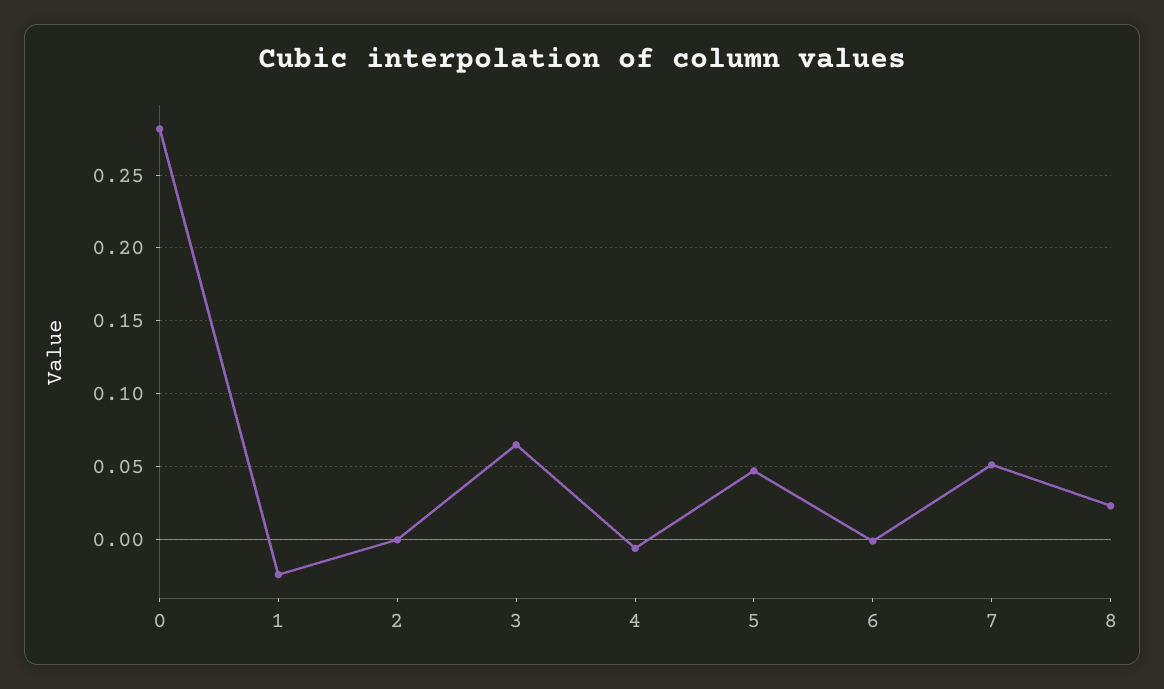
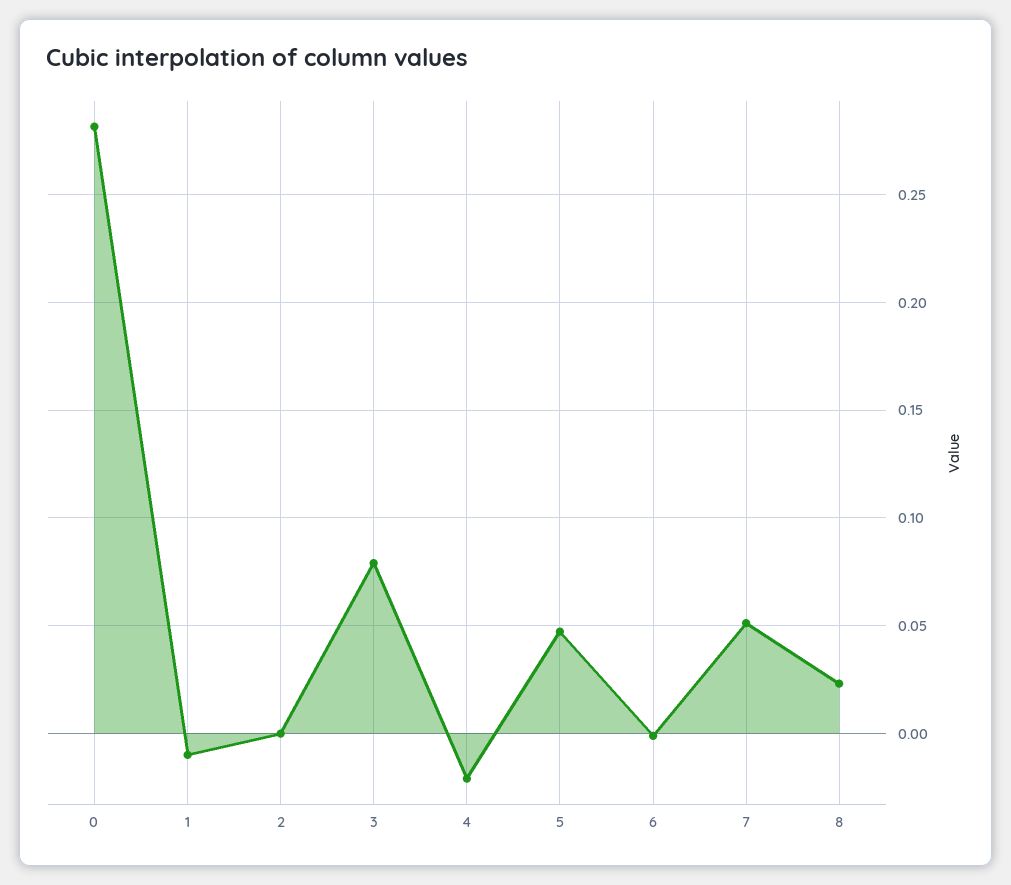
  {
    "0": 0.28,
-   "1": -0.025,
+   "1": -0.01,
    "2": 0,
-   "3": 0.065,
+   "3": 0.08,
-   "4": -0.005,
+   "4": -0.02,
    "5": 0.045,
    "6": 0,
    "7": 0.05,
    "8": 0.025
  }

